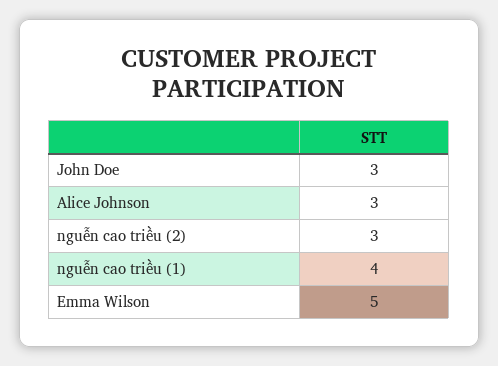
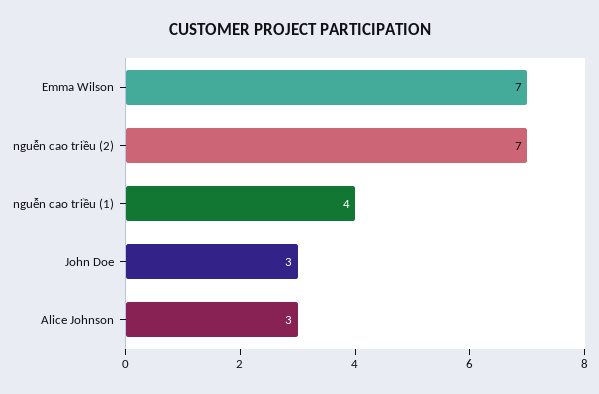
  {
    "John Doe": 3,
    "Alice Johnson": 3,
-   "nguễn cao triều (2)": 3,
+   "nguễn cao triều (2)": 7,
    "nguễn cao triều (1)": 4,
-   "Emma Wilson": 5
+   "Emma Wilson": 7
  }

